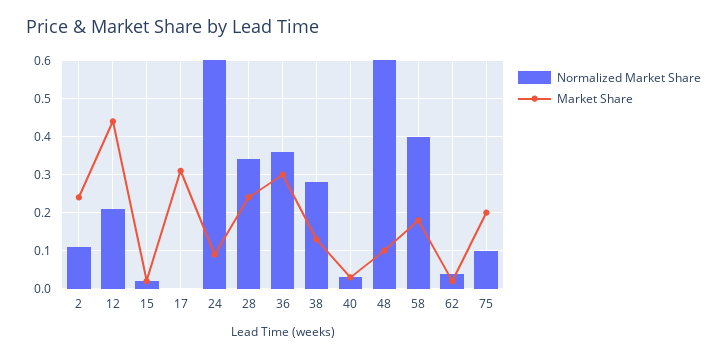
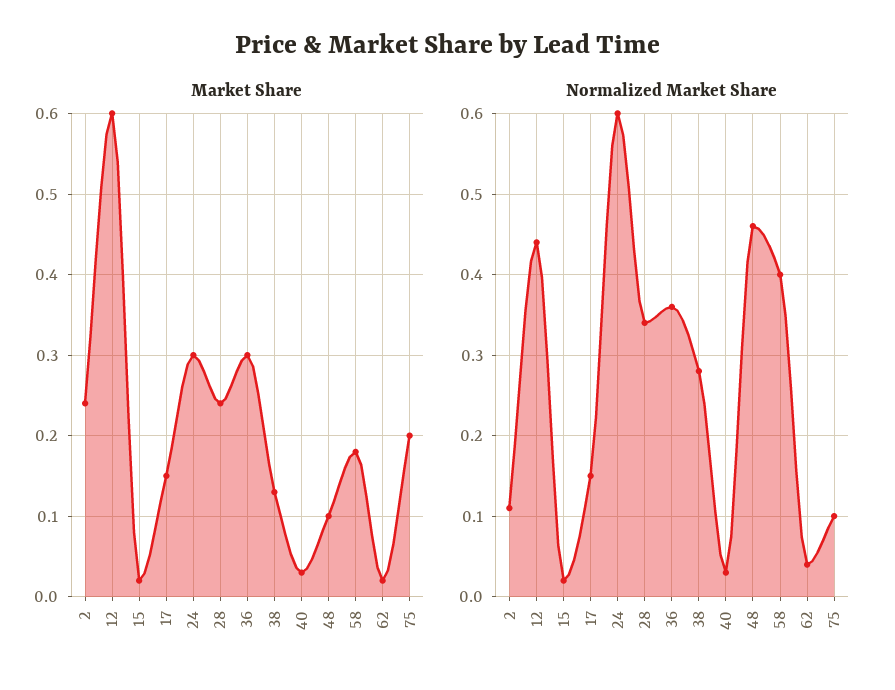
  {
    "Normalized Market Share": {
      "2": 0.11,
-     "12": 0.2,
+     "12": 0.44,
      "15": 0.02,
-     "17": 0,
+     "17": 0.15,
      "24": 0.6,
      "28": 0.34,
      "36": 0.36,
      "38": 0.28,
      "40": 0.03,
-     "48": 0.6,
+     "48": 0.46,
      "58": 0.4,
      "62": 0.04,
      "75": 0.1
    },
    "Market Share": {
      "2": 0.24,
-     "12": 0.45,
+     "12": 0.6,
      "15": 0.02,
-     "17": 0.3,
+     "17": 0.15,
-     "24": 0.1,
+     "24": 0.3,
      "28": 0.24,
      "36": 0.3,
      "38": 0.13,
      "40": 0.03,
      "48": 0.1,
      "58": 0.18,
      "62": 0.02,
      "75": 0.2
    }
  }

